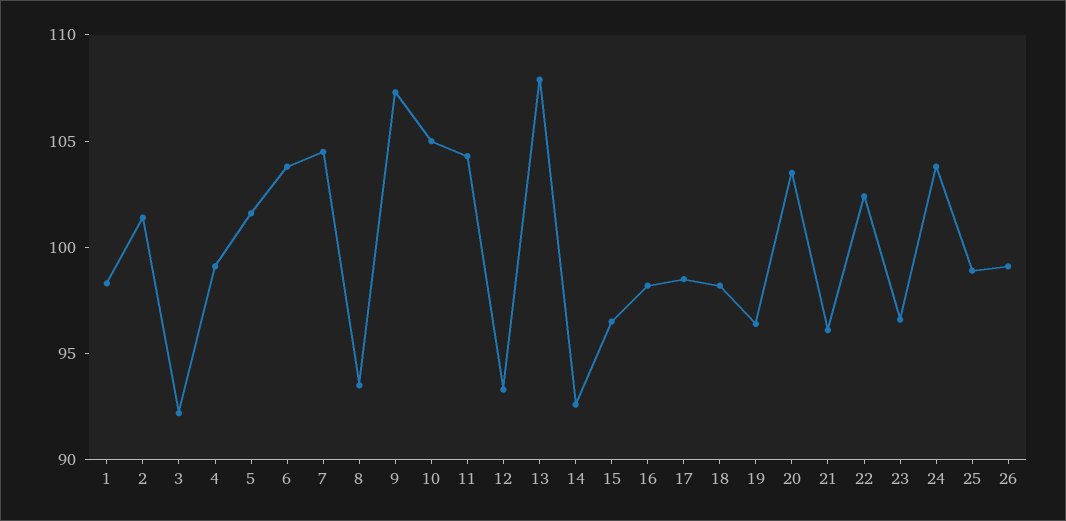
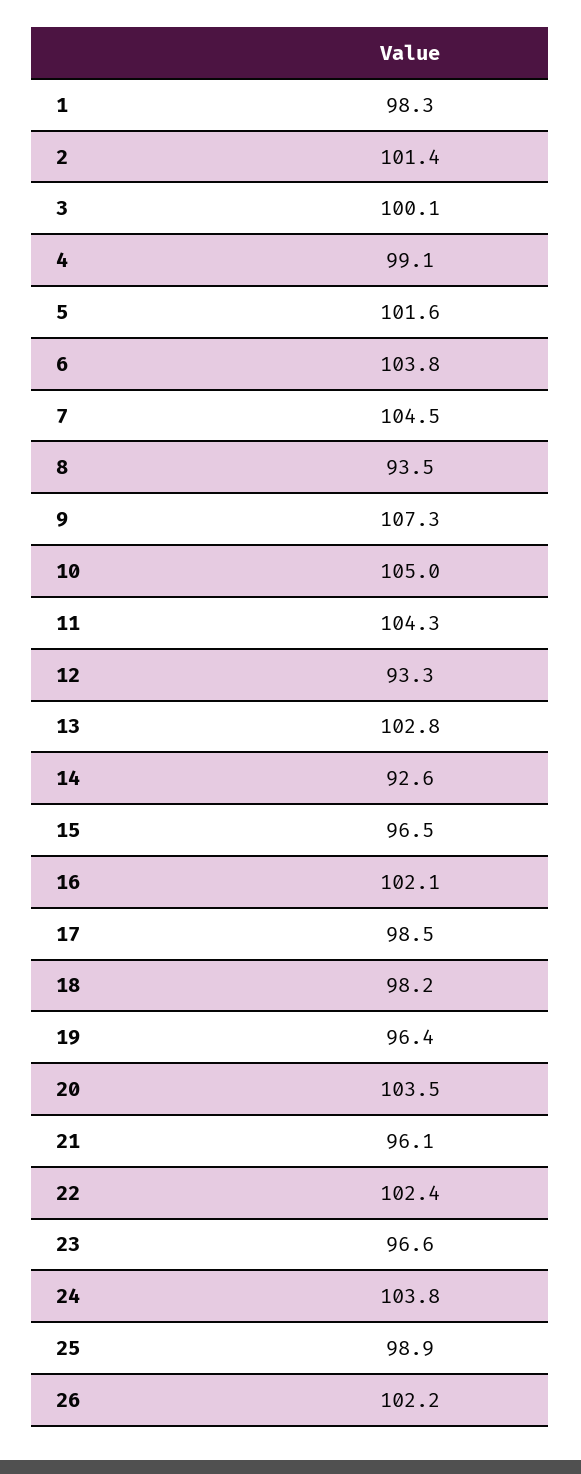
  {
    "1": 98.3,
    "2": 101.4,
-   "3": 92,
+   "3": 100.1,
    "4": 99.1,
    "5": 101.6,
    "6": 103.8,
    "7": 104.5,
    "8": 93.5,
    "9": 107.3,
    "10": 105,
    "11": 104.3,
    "12": 93.3,
-   "13": 108,
+   "13": 102.8,
    "14": 92.6,
    "15": 96.5,
-   "16": 98,
+   "16": 102.1,
    "17": 98.5,
    "18": 98.2,
    "19": 96.4,
    "20": 103.5,
    "21": 96.1,
    "22": 102.4,
    "23": 96.6,
    "24": 103.8,
    "25": 98.9,
-   "26": 99
+   "26": 102.2
  }

